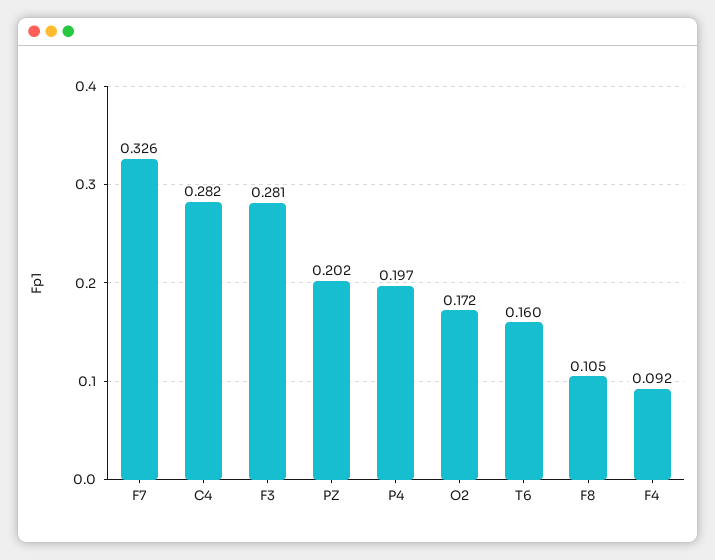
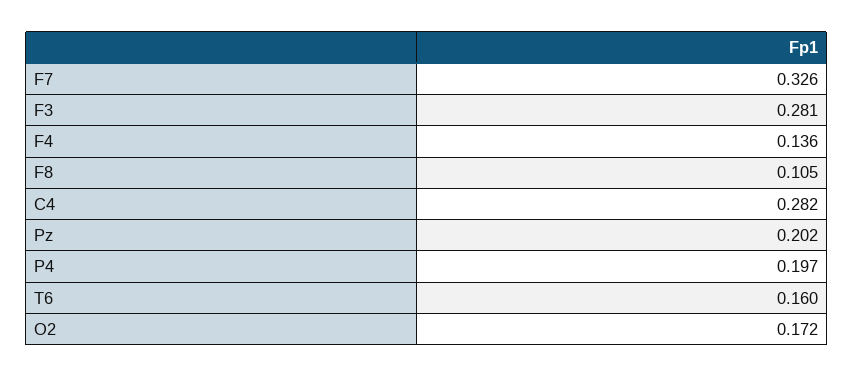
  {
    "F7": 0.326,
    "C4": 0.282,
    "F3": 0.281,
    "PZ": 0.202,
    "P4": 0.197,
    "O2": 0.172,
    "T6": 0.16,
    "F8": 0.105,
-   "F4": 0.092
+   "F4": 0.136
  }

